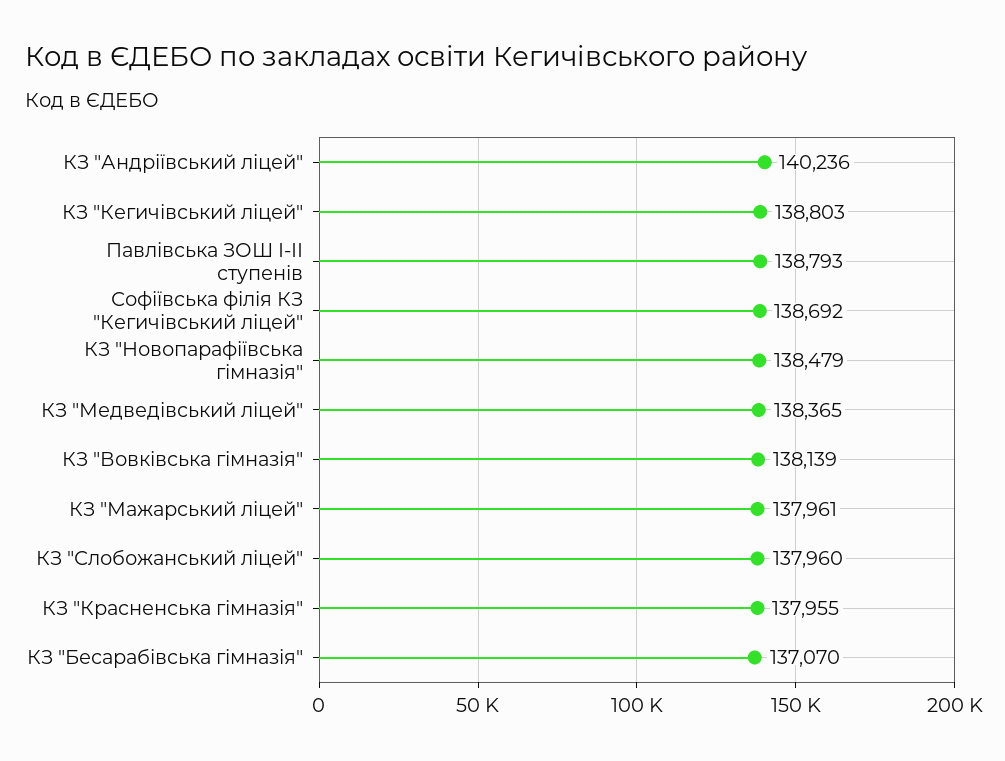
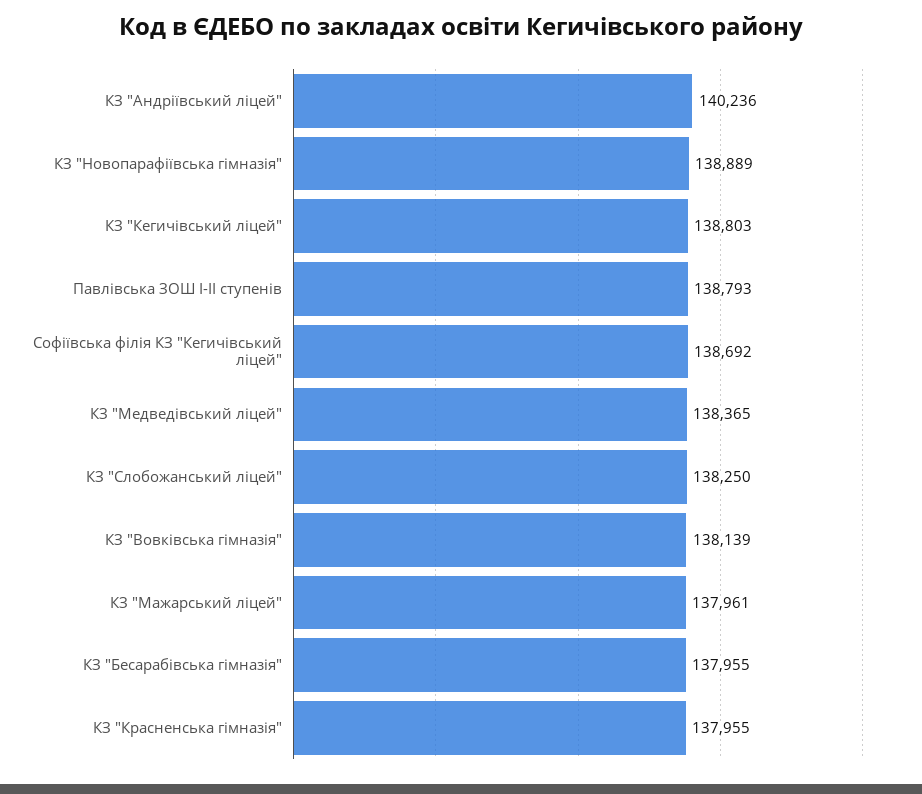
  {
    "КЗ \"Андріївський ліцей\"": 140236,
    "КЗ \"Кегичівський ліцей\"": 138803,
    "Павлівська ЗОШ І-ІІ ступенів": 138793,
    "Софіївська філія КЗ \"Кегичівський ліцей\"": 138692,
-   "КЗ \"Новопарафіївська гімназія\"": 138479,
+   "КЗ \"Новопарафіївська гімназія\"": 138889,
    "КЗ \"Медведівський ліцей\"": 138365,
    "КЗ \"Вовківська гімназія\"": 138139,
    "КЗ \"Мажарський ліцей\"": 137961,
-   "КЗ \"Слобожанський ліцей\"": 137960,
+   "КЗ \"Слобожанський ліцей\"": 138250,
    "КЗ \"Красненська гімназія\"": 137955,
-   "КЗ \"Бесарабівська гімназія\"": 137070
+   "КЗ \"Бесарабівська гімназія\"": 137955
  }

